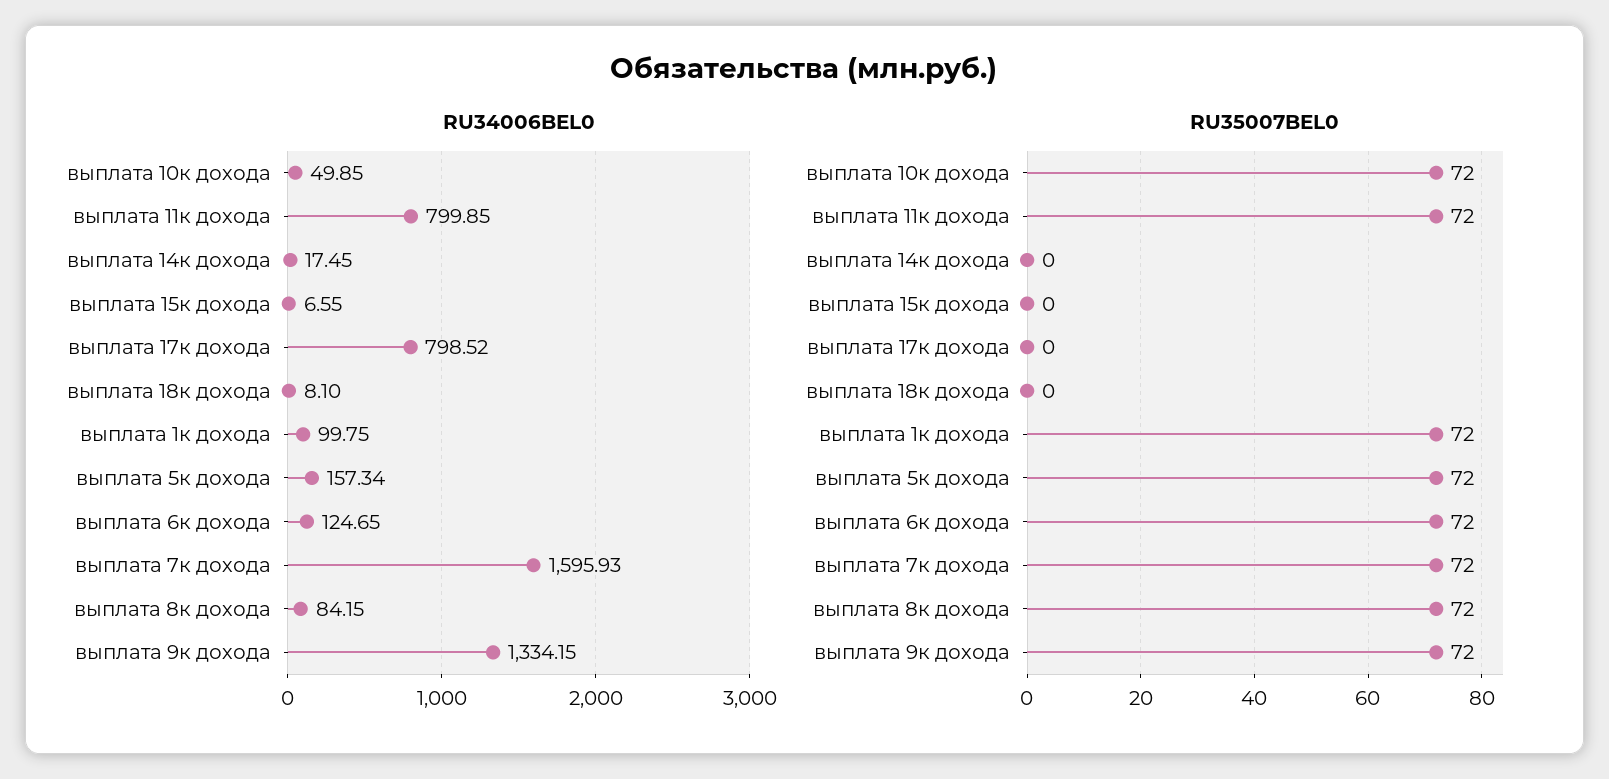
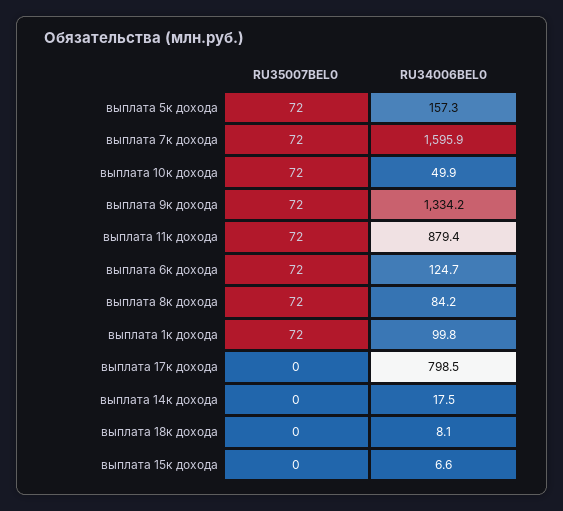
  {
    "RU34006BEL0": {
      "выплата 10к дохода": 49.85,
-     "выплата 11к дохода": 799.85,
+     "выплата 11к дохода": 879.4,
      "выплата 14к дохода": 17.45,
      "выплата 15к дохода": 6.55,
      "выплата 17к дохода": 798.52,
      "выплата 18к дохода": 8.1,
      "выплата 1к дохода": 99.75,
      "выплата 5к дохода": 157.34,
      "выплата 6к дохода": 124.65,
      "выплата 7к дохода": 1595.93,
      "выплата 8к дохода": 84.15,
      "выплата 9к дохода": 1334.15
    },
    "RU35007BEL0": {
      "выплата 10к дохода": 72,
      "выплата 11к дохода": 72,
      "выплата 14к дохода": 0,
      "выплата 15к дохода": 0,
      "выплата 17к дохода": 0,
      "выплата 18к дохода": 0,
      "выплата 1к дохода": 72,
      "выплата 5к дохода": 72,
      "выплата 6к дохода": 72,
      "выплата 7к дохода": 72,
      "выплата 8к дохода": 72,
      "выплата 9к дохода": 72
    }
  }

